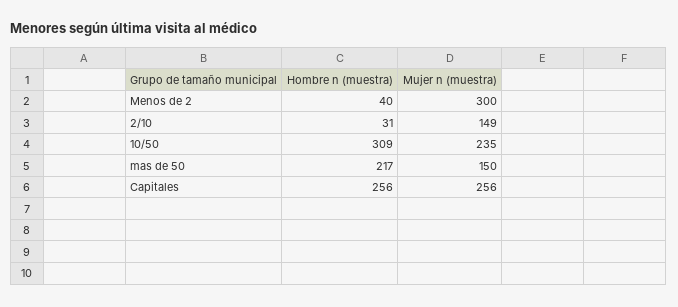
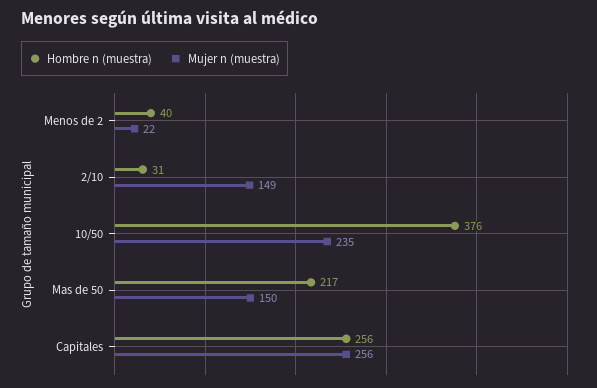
  {
    "Hombre n (muestra)": {
      "Menos de 2": 40,
      "2/10": 31,
-     "10/50": 309,
+     "10/50": 376,
      "mas de 50": 217,
      "Capitales": 256
    },
    "Mujer n (muestra)": {
-     "Menos de 2": 300,
+     "Menos de 2": 22,
      "2/10": 149,
      "10/50": 235,
      "mas de 50": 150,
      "Capitales": 256
    }
  }

